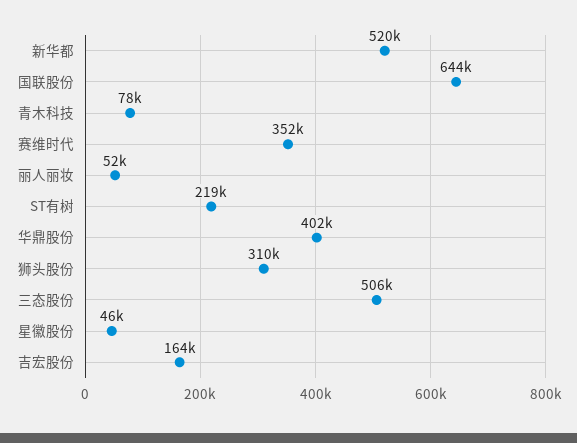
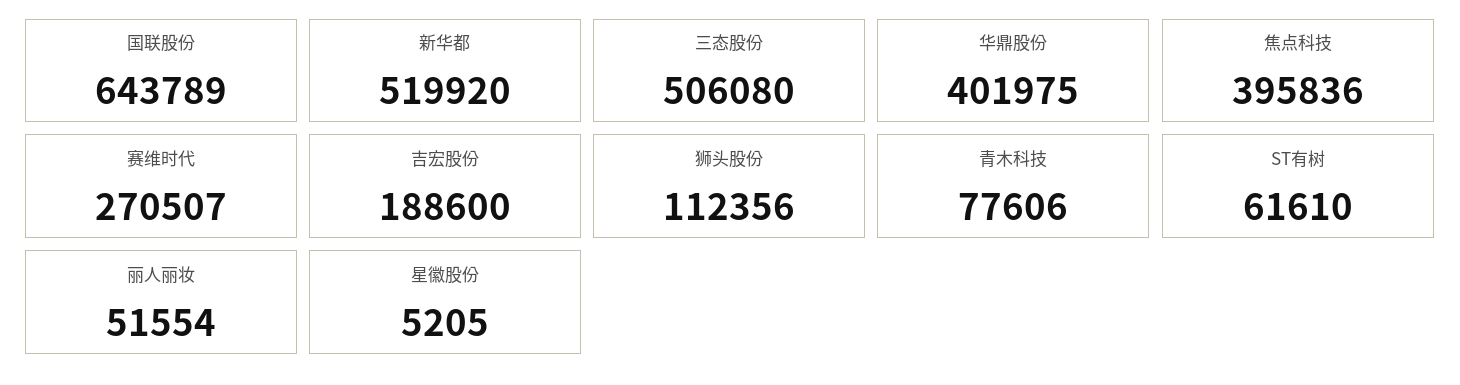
  {
    "新华都": 519920,
    "国联股份": 643789,
    "青木科技": 77606,
-   "赛维时代": 352000,
+   "赛维时代": 270507,
    "丽人丽妆": 51554,
-   "ST有树": 219000,
+   "ST有树": 61610,
    "华鼎股份": 401975,
-   "狮头股份": 310000,
+   "狮头股份": 112356,
    "三态股份": 506080,
-   "星徽股份": 46000,
+   "星徽股份": 5205,
-   "吉宏股份": 164000
+   "吉宏股份": 188600,
+   "焦点科技": 395836
  }

